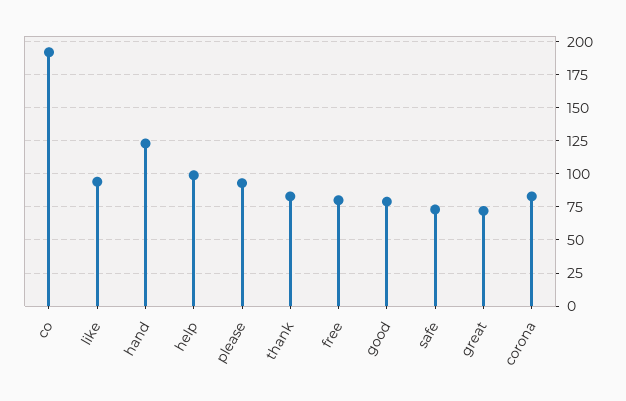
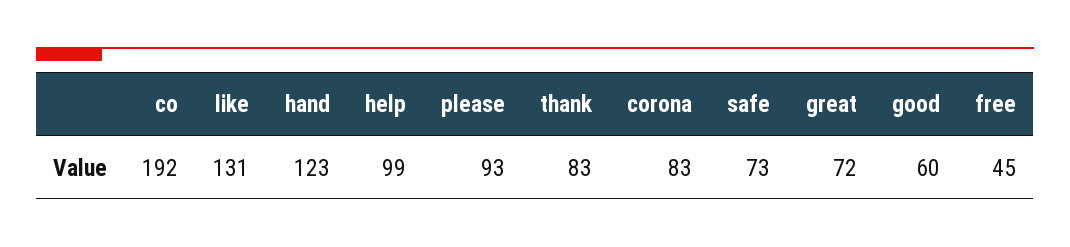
  {
    "co": 192,
-   "like": 95,
+   "like": 131,
    "hand": 123,
    "help": 99,
    "please": 93,
    "thank": 83,
-   "free": 80,
+   "free": 45,
-   "good": 80,
+   "good": 60,
    "safe": 73,
    "great": 72,
    "corona": 83
  }

